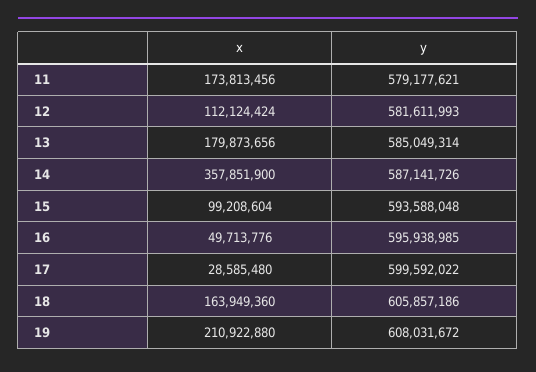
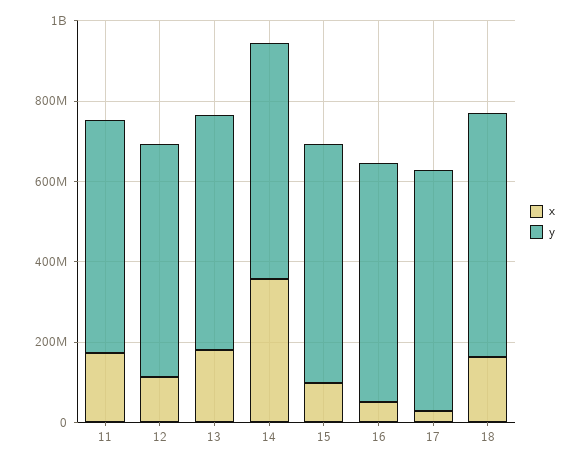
  {
    "x": {
      "11": 173813456,
      "12": 112124424,
      "13": 179873656,
      "14": 357851900,
      "15": 99208604,
      "16": 49713776,
      "17": 28585480,
-     "18": 163949360,
+     "18": 163949360
-     "19": 210922880
    },
    "y": {
      "11": 579177621,
      "12": 581611993,
      "13": 585049314,
      "14": 587141726,
      "15": 593588048,
      "16": 595938985,
      "17": 599592022,
-     "18": 605857186,
+     "18": 605857186
-     "19": 608031672
    }
  }

